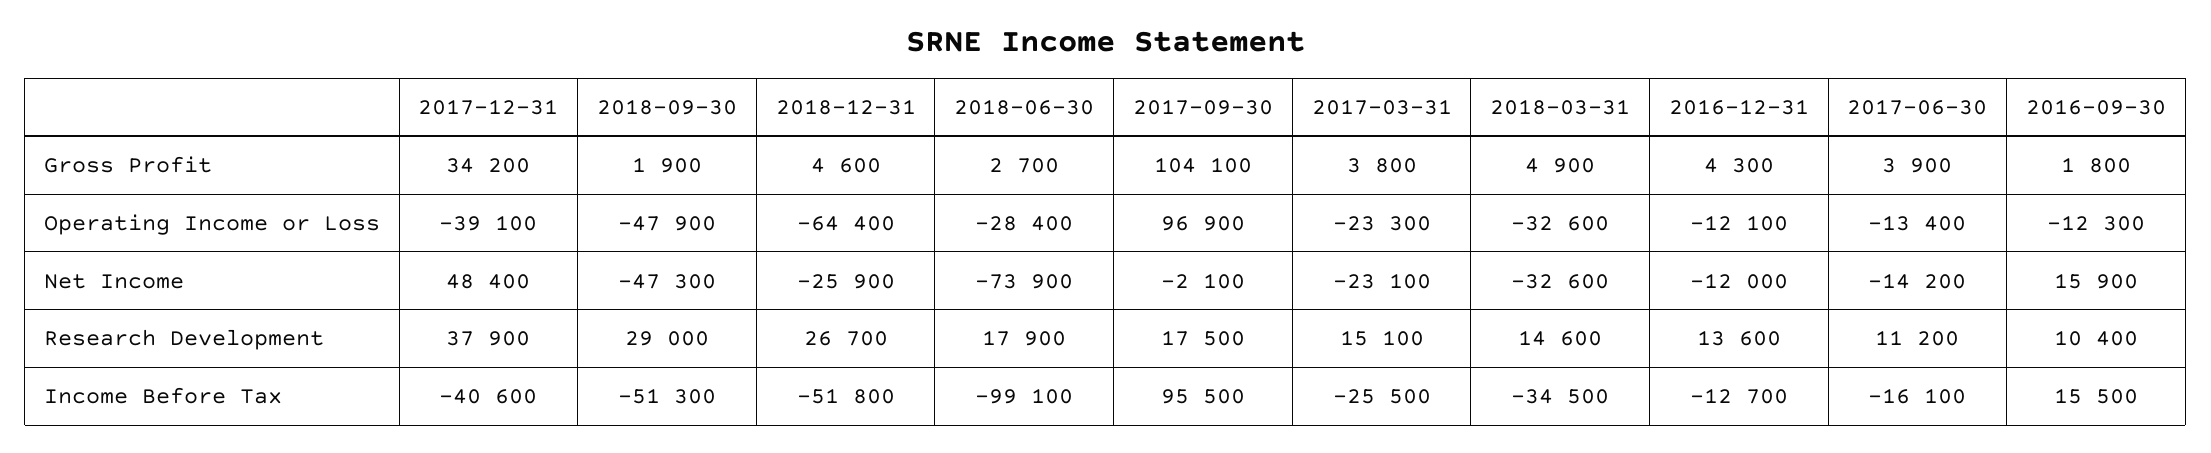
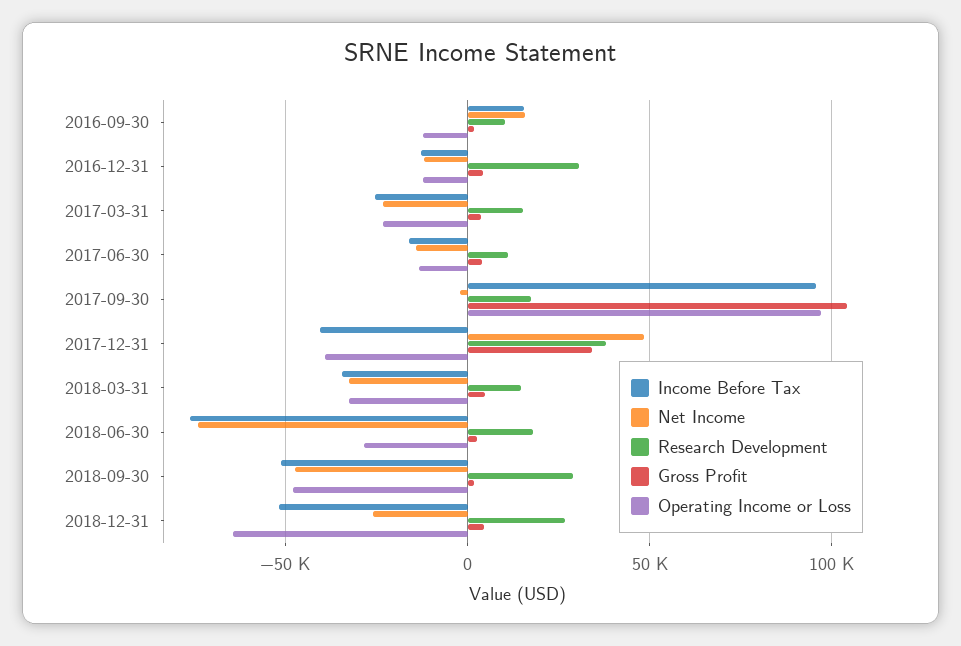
  {
    "Gross Profit": {
      "2017-12-31": 34200,
      "2018-09-30": 1900,
      "2018-12-31": 4600,
      "2018-06-30": 2700,
      "2017-09-30": 104100,
      "2017-03-31": 3800,
      "2018-03-31": 4900,
      "2016-12-31": 4300,
      "2017-06-30": 3900,
      "2016-09-30": 1800
    },
    "Operating Income or Loss": {
      "2017-12-31": -39100,
      "2018-09-30": -47900,
      "2018-12-31": -64400,
      "2018-06-30": -28400,
      "2017-09-30": 96900,
      "2017-03-31": -23300,
      "2018-03-31": -32600,
      "2016-12-31": -12100,
      "2017-06-30": -13400,
      "2016-09-30": -12300
    },
    "Net Income": {
      "2017-12-31": 48400,
      "2018-09-30": -47300,
      "2018-12-31": -25900,
      "2018-06-30": -73900,
      "2017-09-30": -2100,
      "2017-03-31": -23100,
      "2018-03-31": -32600,
      "2016-12-31": -12000,
      "2017-06-30": -14200,
      "2016-09-30": 15900
    },
    "Research Development": {
      "2017-12-31": 37900,
      "2018-09-30": 29000,
      "2018-12-31": 26700,
      "2018-06-30": 17900,
      "2017-09-30": 17500,
      "2017-03-31": 15100,
      "2018-03-31": 14600,
-     "2016-12-31": 13600,
+     "2016-12-31": 30000,
      "2017-06-30": 11200,
      "2016-09-30": 10400
    },
    "Income Before Tax": {
      "2017-12-31": -40600,
      "2018-09-30": -51300,
      "2018-12-31": -51800,
-     "2018-06-30": -99100,
+     "2018-06-30": -75000,
      "2017-09-30": 95500,
      "2017-03-31": -25500,
      "2018-03-31": -34500,
      "2016-12-31": -12700,
      "2017-06-30": -16100,
      "2016-09-30": 15500
    }
  }

